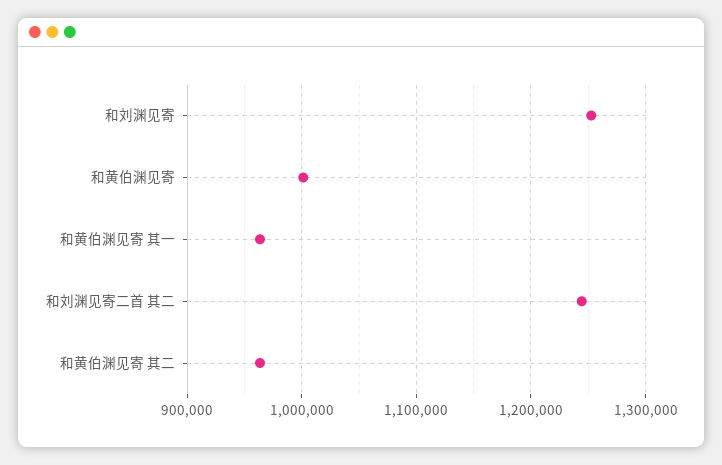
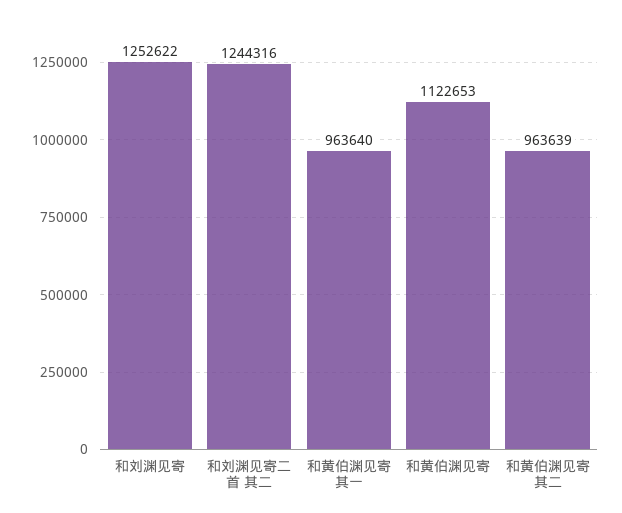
  {
    "和刘渊见寄": 1252622,
-   "和黄伯渊见寄": 1000000,
+   "和黄伯渊见寄": 1122653,
    "和黄伯渊见寄 其一": 963640,
    "和刘渊见寄二首 其二": 1244316,
    "和黄伯渊见寄 其二": 963639
  }

